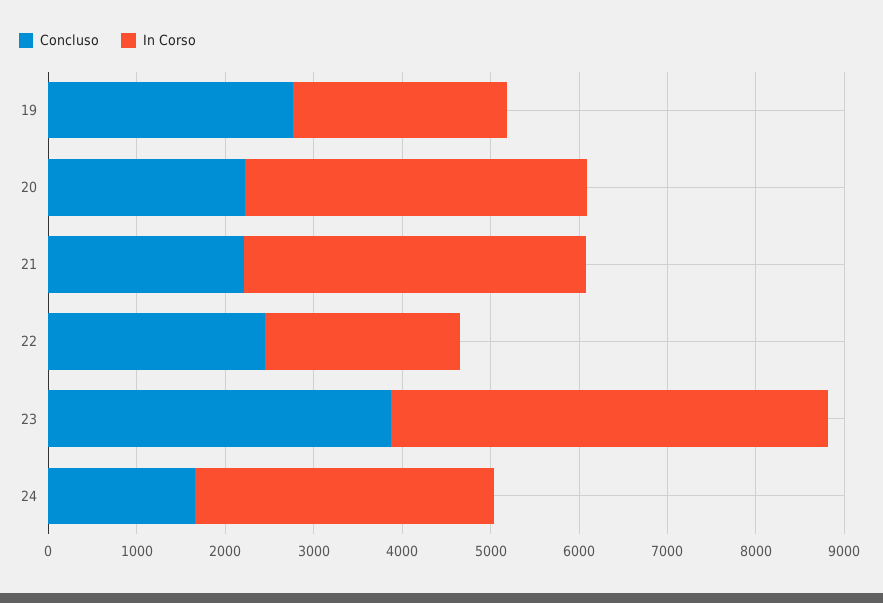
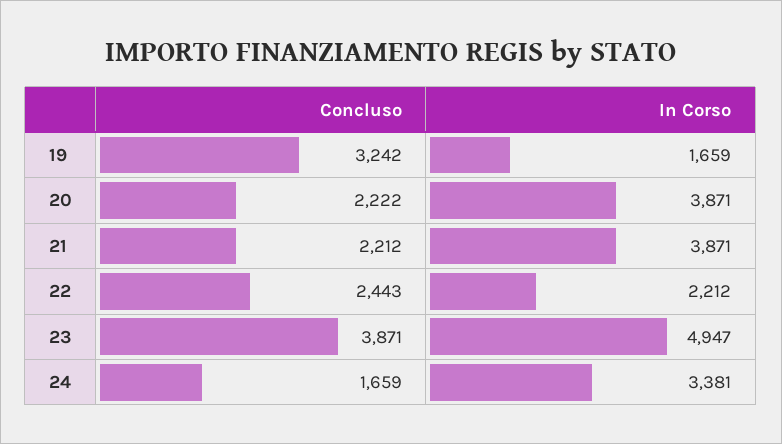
  {
    "Concluso": {
-     "19": 2800,
+     "19": 3242,
      "20": 2222,
      "21": 2212,
      "22": 2443,
      "23": 3871,
      "24": 1659
    },
    "In Corso": {
-     "19": 2400,
+     "19": 1659,
      "20": 3871,
      "21": 3871,
      "22": 2212,
      "23": 4947,
      "24": 3381
    }
  }

